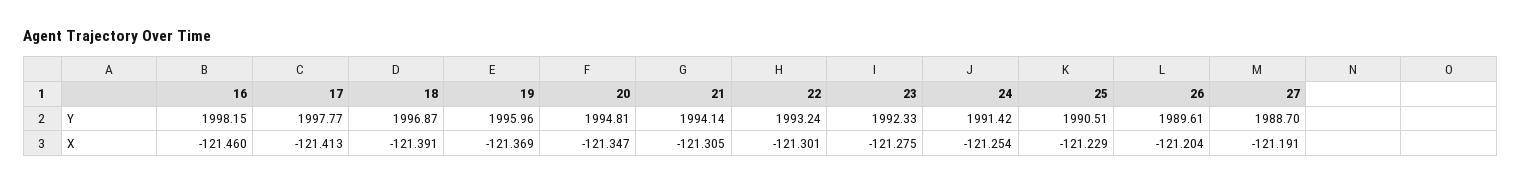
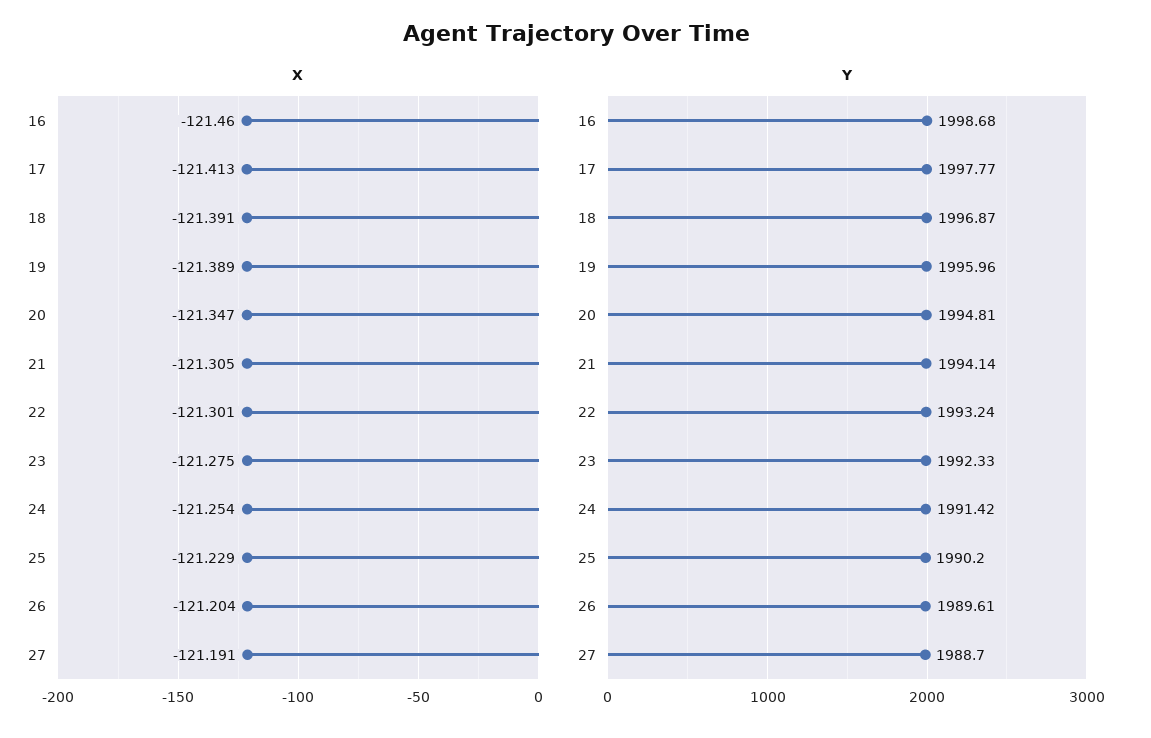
  {
    "Y": {
-     "16": 1998.15,
+     "16": 1998.68,
      "17": 1997.77,
      "18": 1996.87,
      "19": 1995.96,
      "20": 1994.81,
      "21": 1994.14,
      "22": 1993.24,
      "23": 1992.33,
      "24": 1991.42,
-     "25": 1990.51,
+     "25": 1990.2,
      "26": 1989.61,
      "27": 1988.7
    },
    "X": {
      "16": -121.46,
      "17": -121.413,
      "18": -121.391,
-     "19": -121.369,
+     "19": -121.389,
      "20": -121.347,
      "21": -121.305,
      "22": -121.301,
      "23": -121.275,
      "24": -121.254,
      "25": -121.229,
      "26": -121.204,
      "27": -121.191
    }
  }

